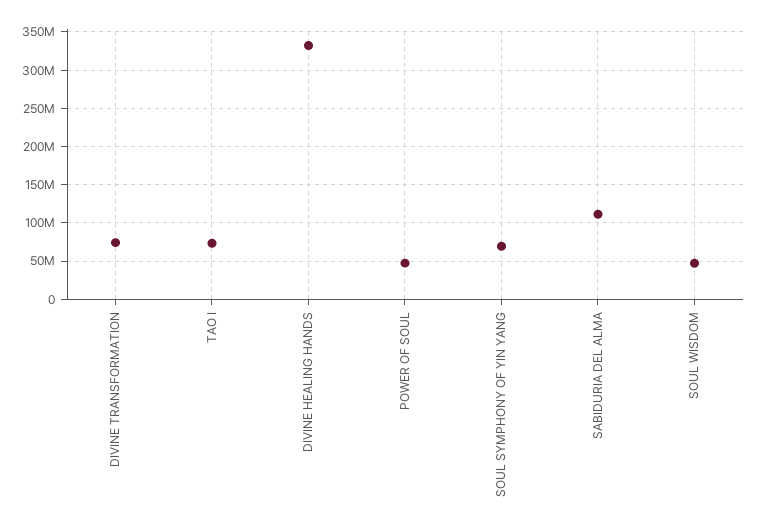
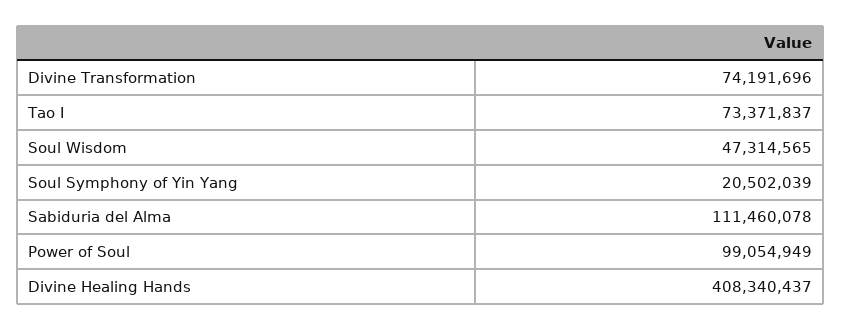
  {
    "DIVINE TRANSFORMATION": 74191696,
    "TAO I": 73371837,
-   "DIVINE HEALING HANDS": 330000000,
+   "DIVINE HEALING HANDS": 408340437,
-   "POWER OF SOUL": 50000000,
+   "POWER OF SOUL": 99054949,
-   "SOUL SYMPHONY OF YIN YANG": 70000000,
+   "SOUL SYMPHONY OF YIN YANG": 20502039,
    "SABIDURIA DEL ALMA": 111460078,
    "SOUL WISDOM": 47314565
  }

